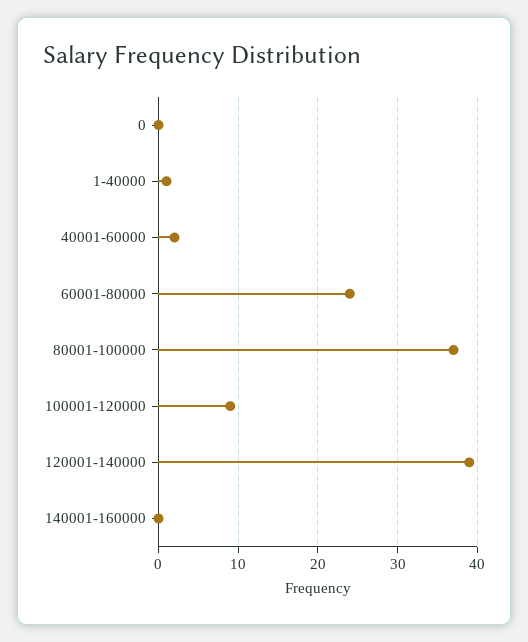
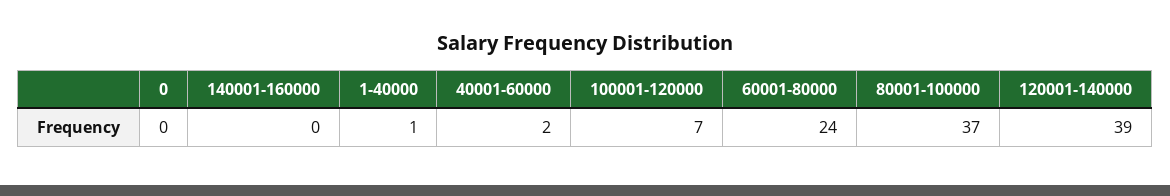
  {
    "0": 0,
    "1-40000": 1,
    "40001-60000": 2,
    "60001-80000": 24,
    "80001-100000": 37,
-   "100001-120000": 9,
+   "100001-120000": 7,
    "120001-140000": 39,
    "140001-160000": 0
  }

